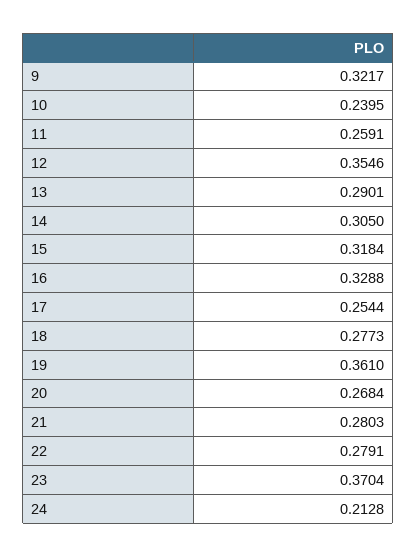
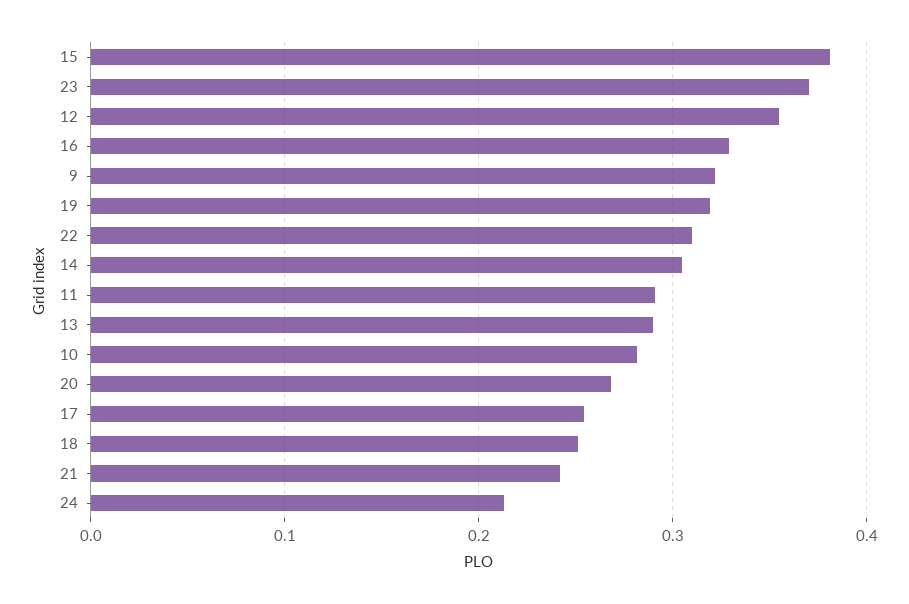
  {
    "9": 0.3217,
-   "10": 0.2395,
+   "10": 0.28,
-   "11": 0.2591,
+   "11": 0.29,
    "12": 0.3546,
    "13": 0.2901,
    "14": 0.305,
-   "15": 0.3184,
+   "15": 0.38,
    "16": 0.3288,
    "17": 0.2544,
-   "18": 0.2773,
+   "18": 0.25,
-   "19": 0.361,
+   "19": 0.32,
    "20": 0.2684,
-   "21": 0.2803,
+   "21": 0.24,
-   "22": 0.2791,
+   "22": 0.31,
    "23": 0.3704,
    "24": 0.2128
  }

